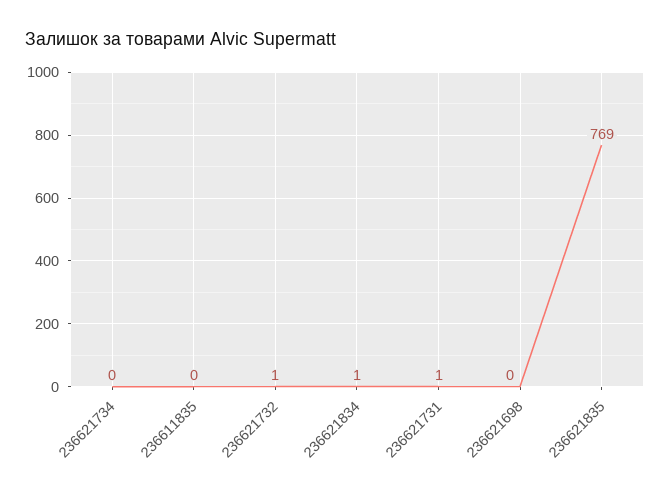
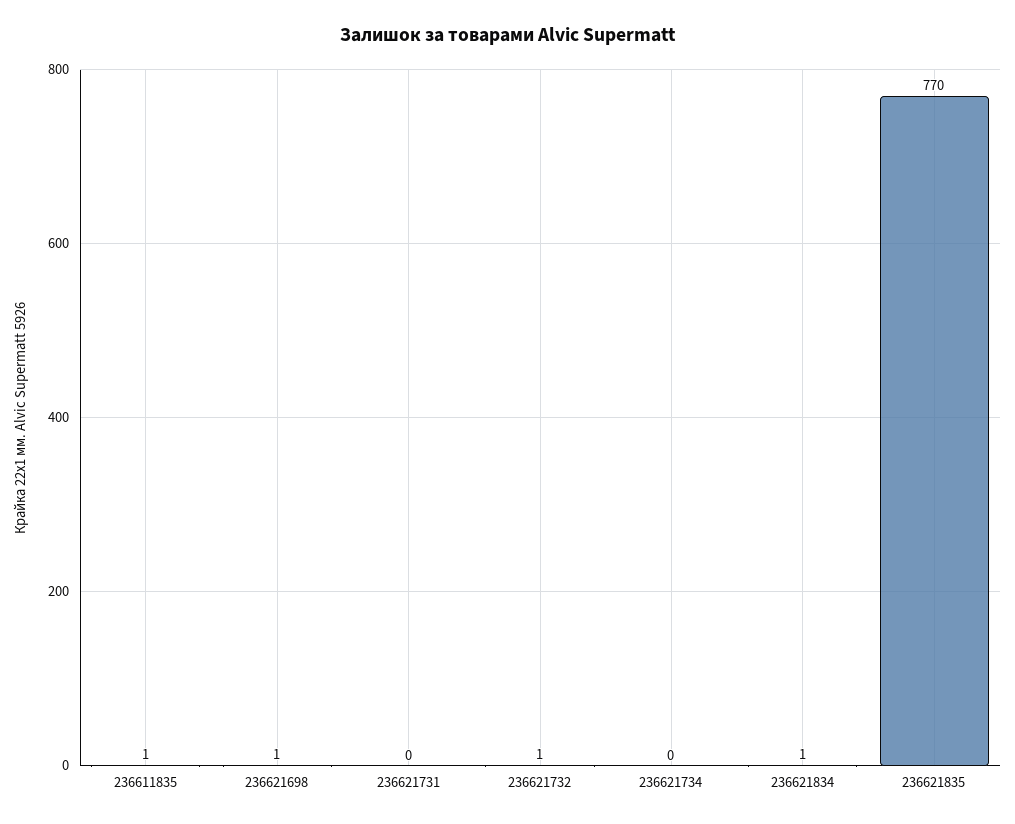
  {
    "236621734": 0,
-   "236611835": 0,
+   "236611835": 1,
    "236621732": 1,
    "236621834": 1,
-   "236621731": 1,
+   "236621731": 0,
-   "236621698": 0,
+   "236621698": 1,
-   "236621835": 769
+   "236621835": 770
  }

